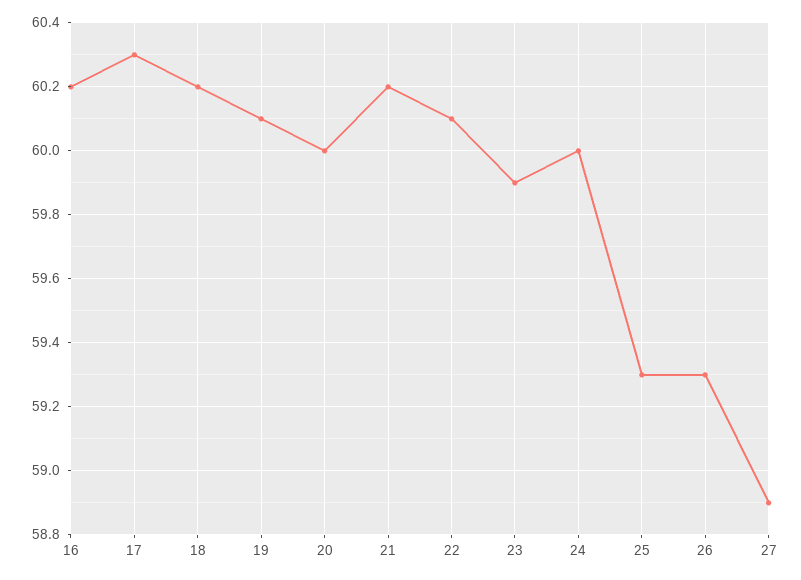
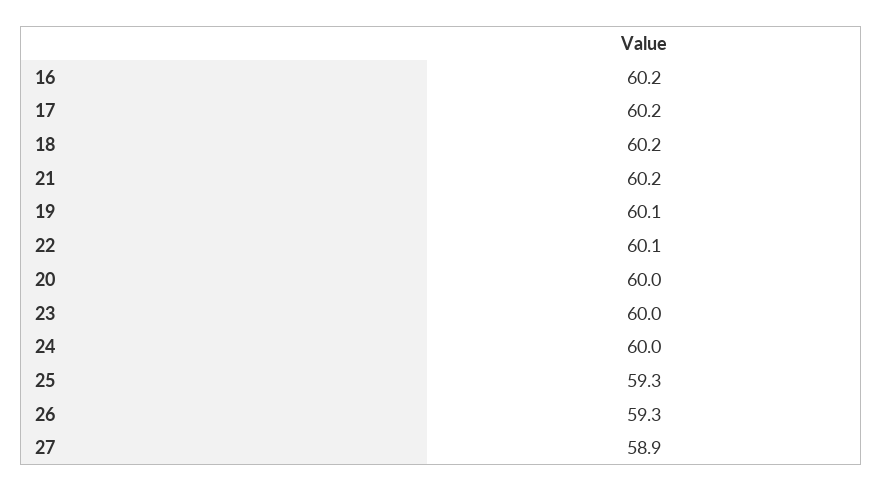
  {
    "16": 60.2,
-   "17": 60.3,
+   "17": 60.2,
    "18": 60.2,
    "19": 60.1,
    "20": 60,
    "21": 60.2,
    "22": 60.1,
-   "23": 59.9,
+   "23": 60,
    "24": 60,
    "25": 59.3,
    "26": 59.3,
    "27": 58.9
  }

